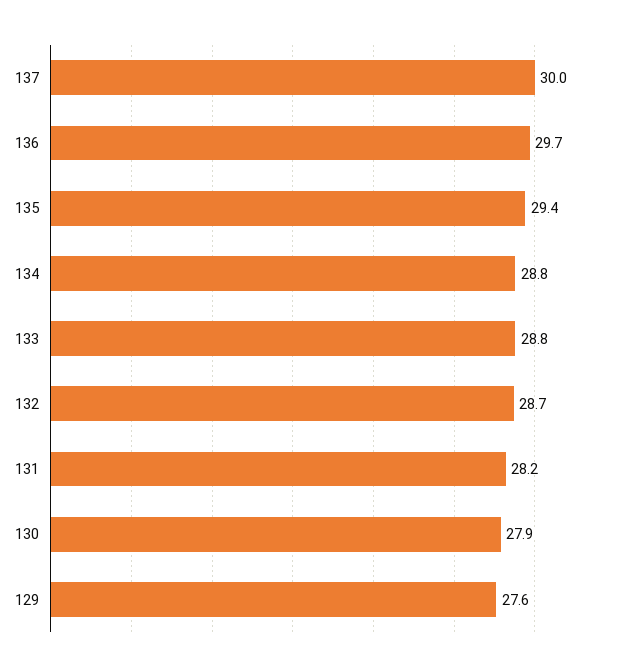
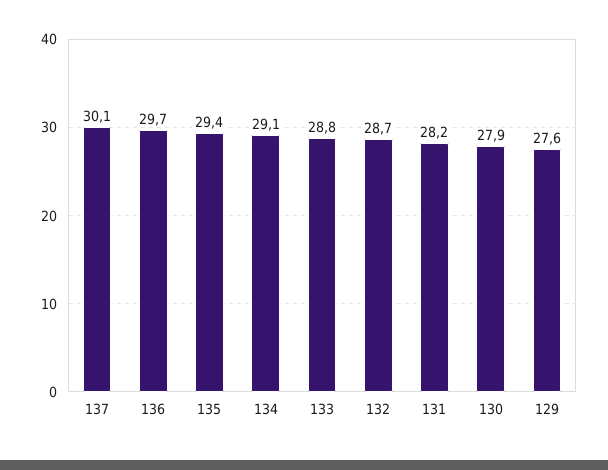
  {
-   "137": 30,
+   "137": 30.1,
    "136": 29.7,
    "135": 29.4,
-   "134": 28.8,
+   "134": 29.1,
    "133": 28.8,
    "132": 28.7,
    "131": 28.2,
    "130": 27.9,
    "129": 27.6
  }

